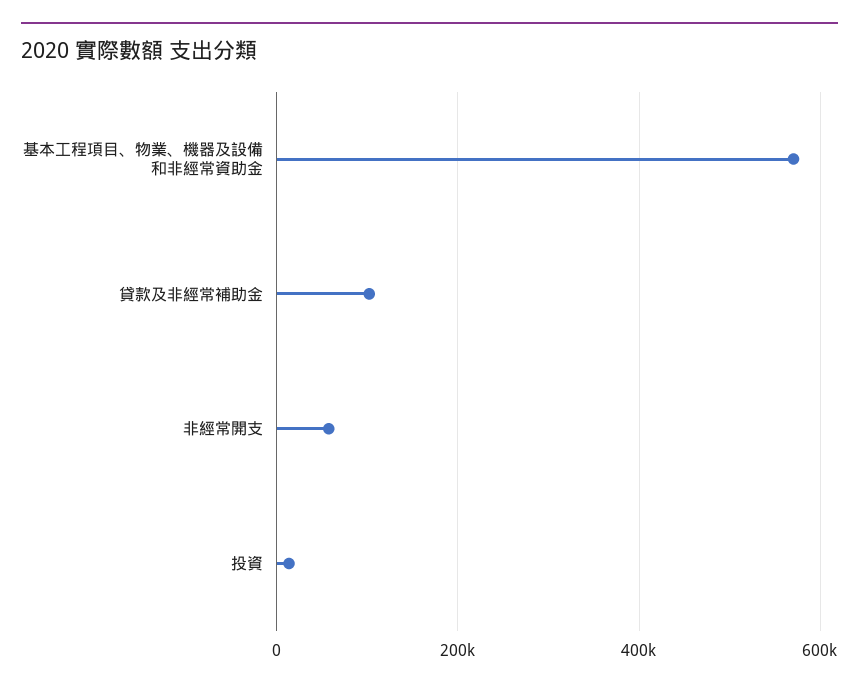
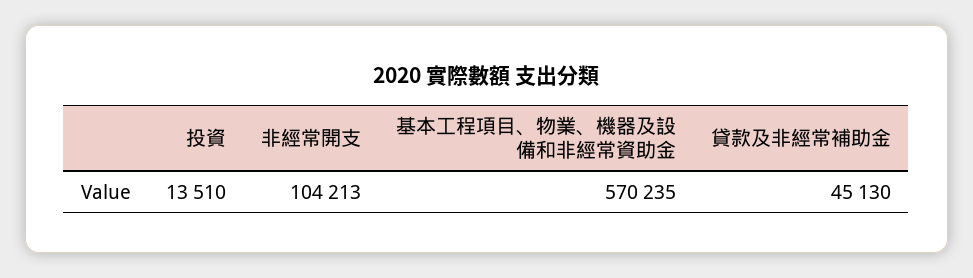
  {
    "基本工程項目、物業、機器及設備和非經常資助金": 570235,
-   "貸款及非經常補助金": 100000,
+   "貸款及非經常補助金": 45130,
-   "非經常開支": 60000,
+   "非經常開支": 104213,
    "投資": 13510
  }

